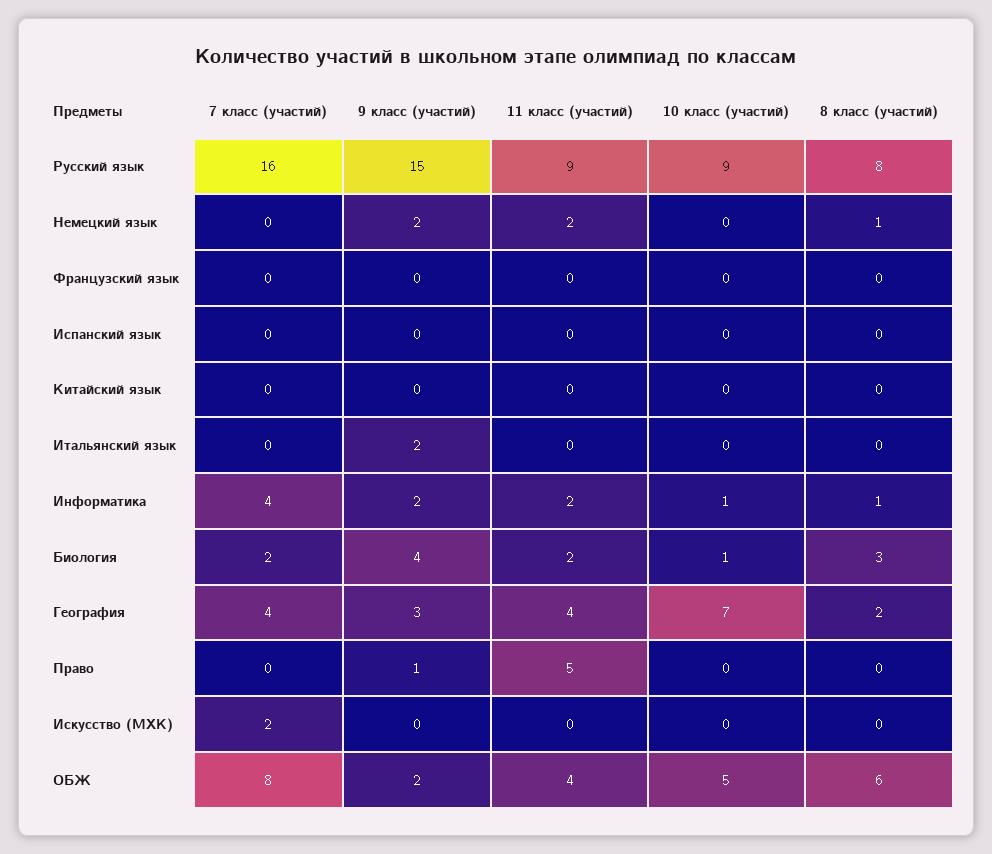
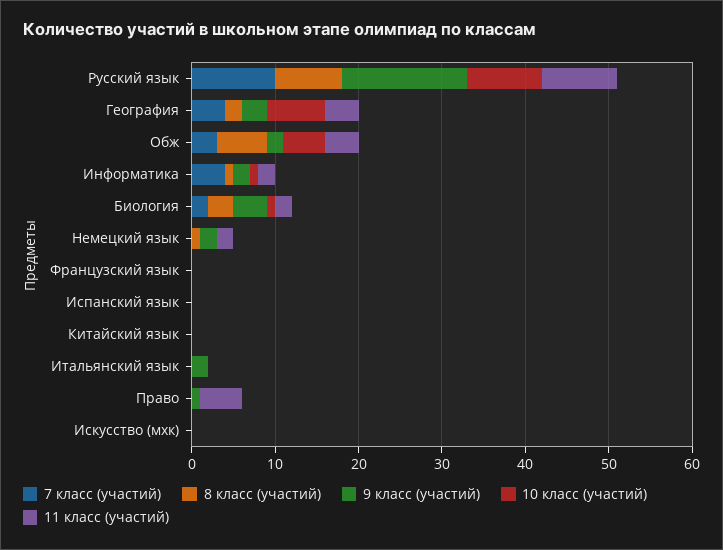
  {
    "7 класс (участий)": {
-     "Русский язык": 16,
+     "Русский язык": 10,
      "Немецкий язык": 0,
      "Французский язык": 0,
      "Испанский язык": 0,
      "Китайский язык": 0,
      "Итальянский язык": 0,
      "Информатика": 4,
      "Биология": 2,
      "География": 4,
      "Право": 0,
-     "Искусство (МХК)": 2,
+     "Искусство (МХК)": 0,
-     "ОБЖ": 8
+     "ОБЖ": 3
    },
    "9 класс (участий)": {
      "Русский язык": 15,
      "Немецкий язык": 2,
      "Французский язык": 0,
      "Испанский язык": 0,
      "Китайский язык": 0,
      "Итальянский язык": 2,
      "Информатика": 2,
      "Биология": 4,
      "География": 3,
      "Право": 1,
      "Искусство (МХК)": 0,
      "ОБЖ": 2
    },
    "11 класс (участий)": {
      "Русский язык": 9,
      "Немецкий язык": 2,
      "Французский язык": 0,
      "Испанский язык": 0,
      "Китайский язык": 0,
      "Итальянский язык": 0,
      "Информатика": 2,
      "Биология": 2,
      "География": 4,
      "Право": 5,
      "Искусство (МХК)": 0,
      "ОБЖ": 4
    },
    "10 класс (участий)": {
      "Русский язык": 9,
      "Немецкий язык": 0,
      "Французский язык": 0,
      "Испанский язык": 0,
      "Китайский язык": 0,
      "Итальянский язык": 0,
      "Информатика": 1,
      "Биология": 1,
      "География": 7,
      "Право": 0,
      "Искусство (МХК)": 0,
      "ОБЖ": 5
    },
    "8 класс (участий)": {
      "Русский язык": 8,
      "Немецкий язык": 1,
      "Французский язык": 0,
      "Испанский язык": 0,
      "Китайский язык": 0,
      "Итальянский язык": 0,
      "Информатика": 1,
      "Биология": 3,
      "География": 2,
      "Право": 0,
      "Искусство (МХК)": 0,
      "ОБЖ": 6
    }
  }

